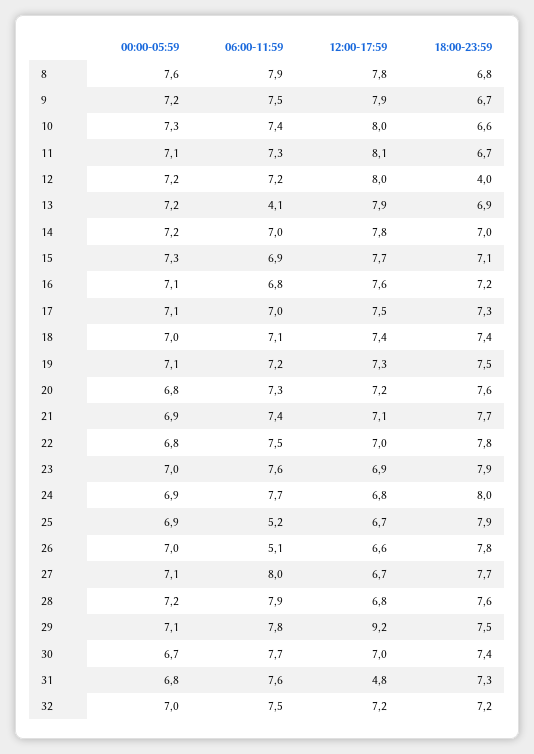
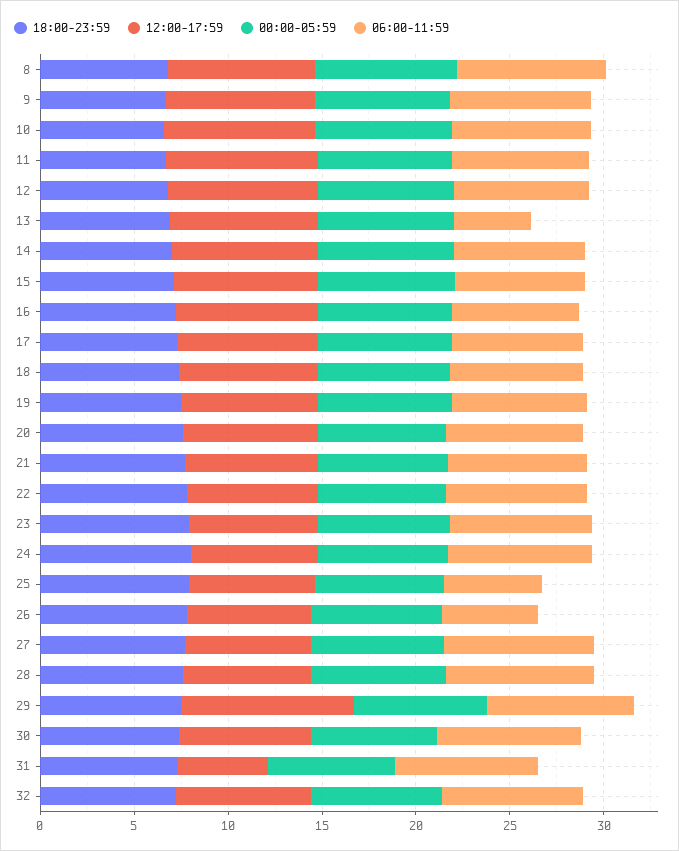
  {
    "00:00-05:59": {
      "8": 7.6,
      "9": 7.2,
      "10": 7.3,
      "11": 7.1,
      "12": 7.2,
      "13": 7.2,
      "14": 7.2,
      "15": 7.3,
      "16": 7.1,
      "17": 7.1,
      "18": 7,
      "19": 7.1,
      "20": 6.8,
      "21": 6.9,
      "22": 6.8,
      "23": 7,
      "24": 6.9,
      "25": 6.9,
      "26": 7,
      "27": 7.1,
      "28": 7.2,
      "29": 7.1,
      "30": 6.7,
      "31": 6.8,
      "32": 7
    },
    "06:00-11:59": {
      "8": 7.9,
      "9": 7.5,
      "10": 7.4,
      "11": 7.3,
      "12": 7.2,
      "13": 4.1,
      "14": 7,
      "15": 6.9,
      "16": 6.8,
      "17": 7,
      "18": 7.1,
      "19": 7.2,
      "20": 7.3,
      "21": 7.4,
      "22": 7.5,
      "23": 7.6,
      "24": 7.7,
      "25": 5.2,
      "26": 5.1,
      "27": 8,
      "28": 7.9,
      "29": 7.8,
      "30": 7.7,
      "31": 7.6,
      "32": 7.5
    },
    "12:00-17:59": {
      "8": 7.8,
      "9": 7.9,
      "10": 8,
      "11": 8.1,
      "12": 8,
      "13": 7.9,
      "14": 7.8,
      "15": 7.7,
      "16": 7.6,
      "17": 7.5,
      "18": 7.4,
      "19": 7.3,
      "20": 7.2,
      "21": 7.1,
      "22": 7,
      "23": 6.9,
      "24": 6.8,
      "25": 6.7,
      "26": 6.6,
      "27": 6.7,
      "28": 6.8,
      "29": 9.2,
      "30": 7,
      "31": 4.8,
      "32": 7.2
    },
    "18:00-23:59": {
      "8": 6.8,
      "9": 6.7,
      "10": 6.6,
      "11": 6.7,
-     "12": 4,
+     "12": 7,
      "13": 6.9,
      "14": 7,
      "15": 7.1,
      "16": 7.2,
      "17": 7.3,
      "18": 7.4,
      "19": 7.5,
      "20": 7.6,
      "21": 7.7,
      "22": 7.8,
      "23": 7.9,
      "24": 8,
      "25": 7.9,
      "26": 7.8,
      "27": 7.7,
      "28": 7.6,
      "29": 7.5,
      "30": 7.4,
      "31": 7.3,
      "32": 7.2
    }
  }

